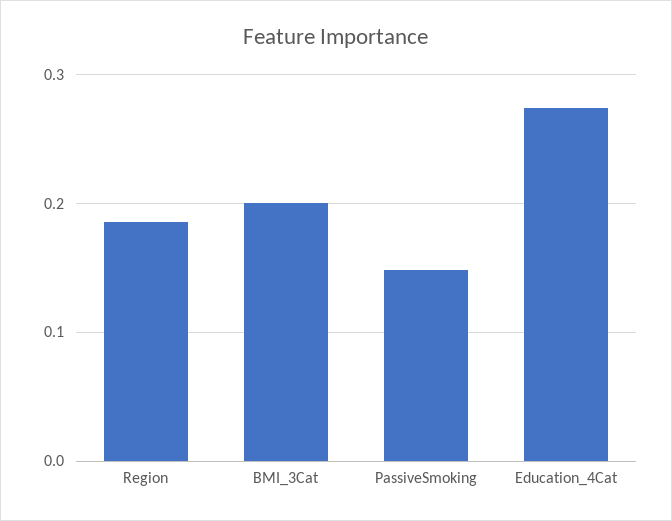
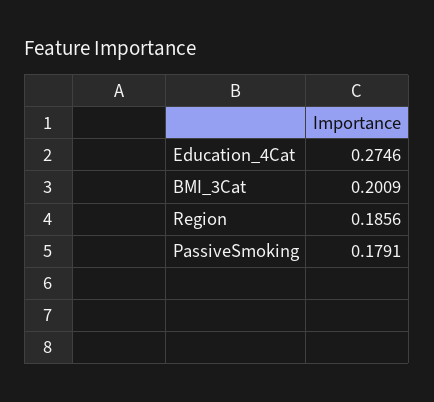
  {
    "Region": 0.1856,
    "BMI_3Cat": 0.2009,
-   "PassiveSmoking": 0.15,
+   "PassiveSmoking": 0.1791,
    "Education_4Cat": 0.2746
  }

